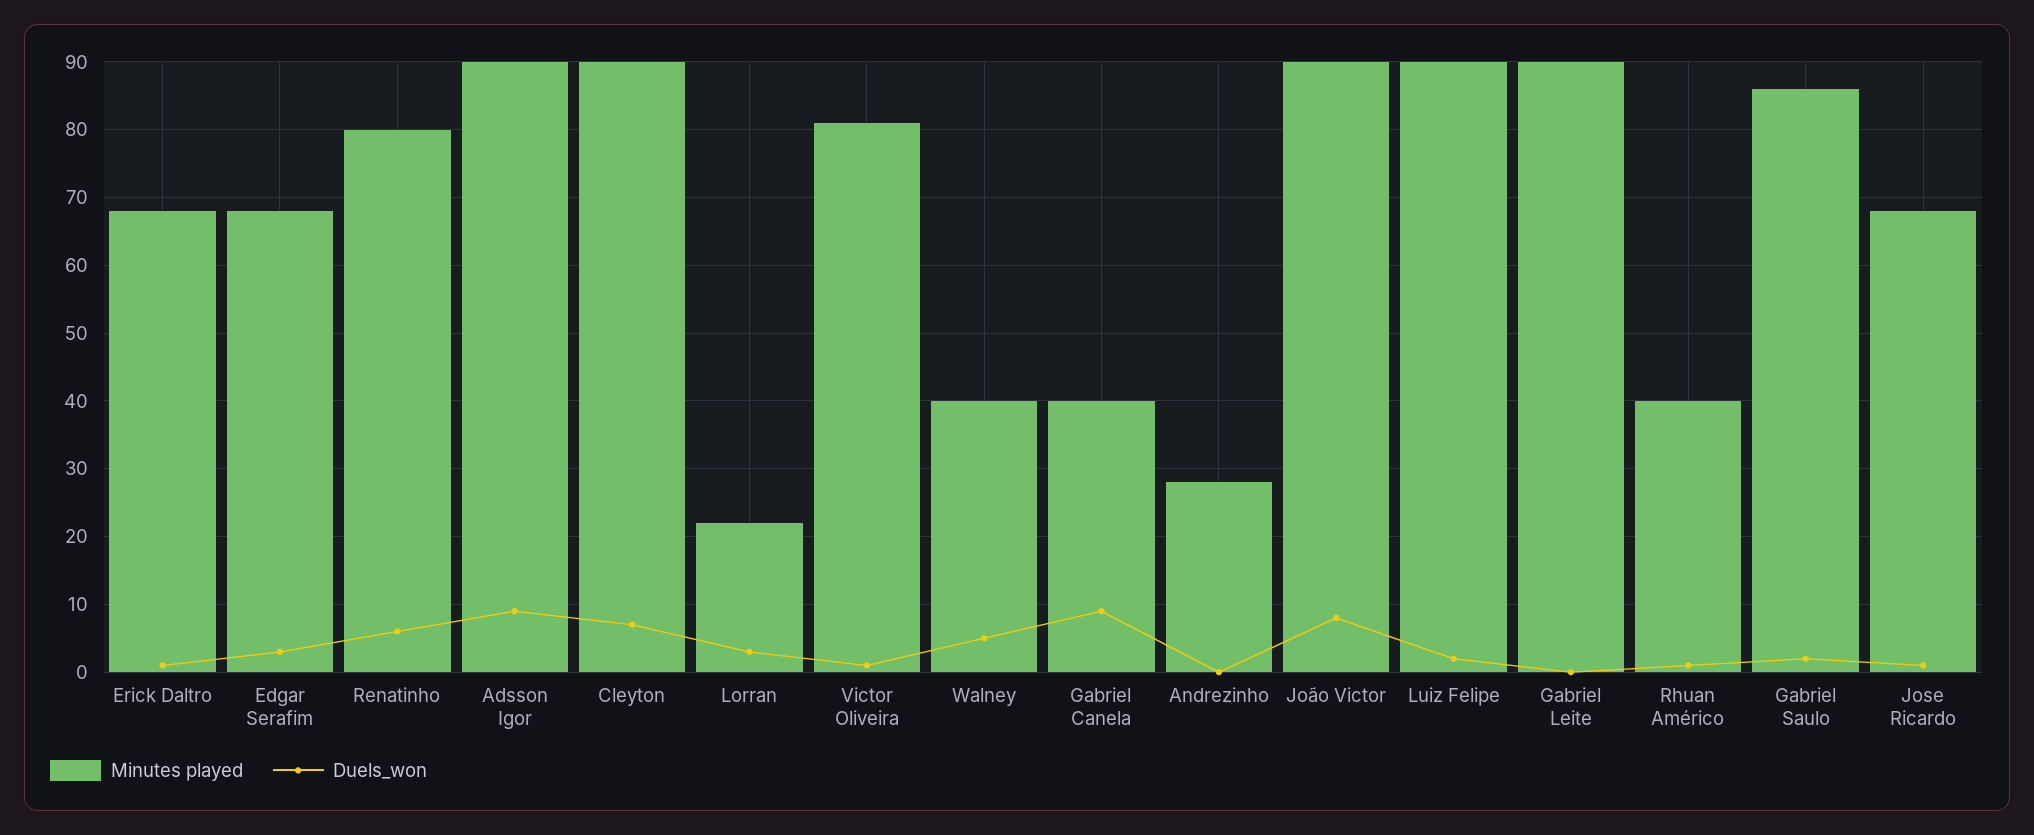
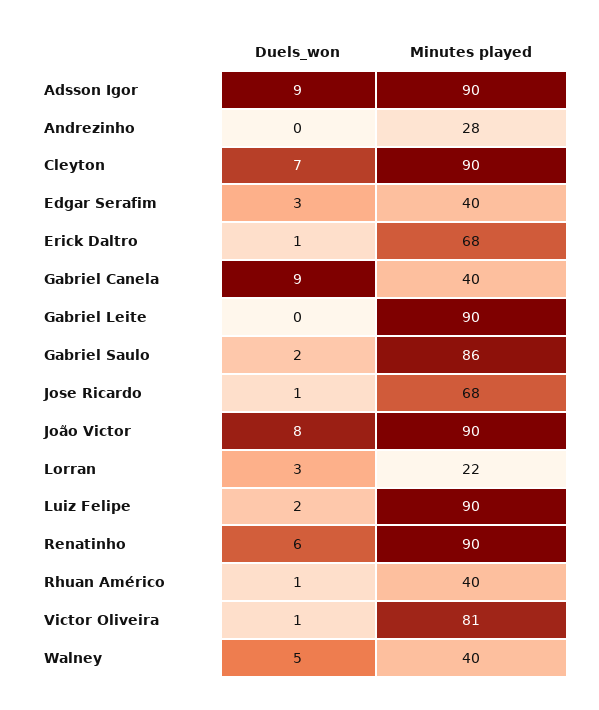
  {
    "Minutes played": {
      "Erick Daltro": 68,
-     "Edgar Serafim": 68,
+     "Edgar Serafim": 40,
-     "Renatinho": 80,
+     "Renatinho": 90,
      "Adsson Igor": 90,
      "Cleyton": 90,
      "Lorran": 22,
      "Victor Oliveira": 81,
      "Walney": 40,
      "Gabriel Canela": 40,
      "Andrezinho": 28,
      "João Victor": 90,
      "Luiz Felipe": 90,
      "Gabriel Leite": 90,
      "Rhuan Américo": 40,
      "Gabriel Saulo": 86,
      "Jose Ricardo": 68
    },
    "Duels_won": {
      "Erick Daltro": 1,
      "Edgar Serafim": 3,
      "Renatinho": 6,
      "Adsson Igor": 9,
      "Cleyton": 7,
      "Lorran": 3,
      "Victor Oliveira": 1,
      "Walney": 5,
      "Gabriel Canela": 9,
      "Andrezinho": 0,
      "João Victor": 8,
      "Luiz Felipe": 2,
      "Gabriel Leite": 0,
      "Rhuan Américo": 1,
      "Gabriel Saulo": 2,
      "Jose Ricardo": 1
    }
  }

